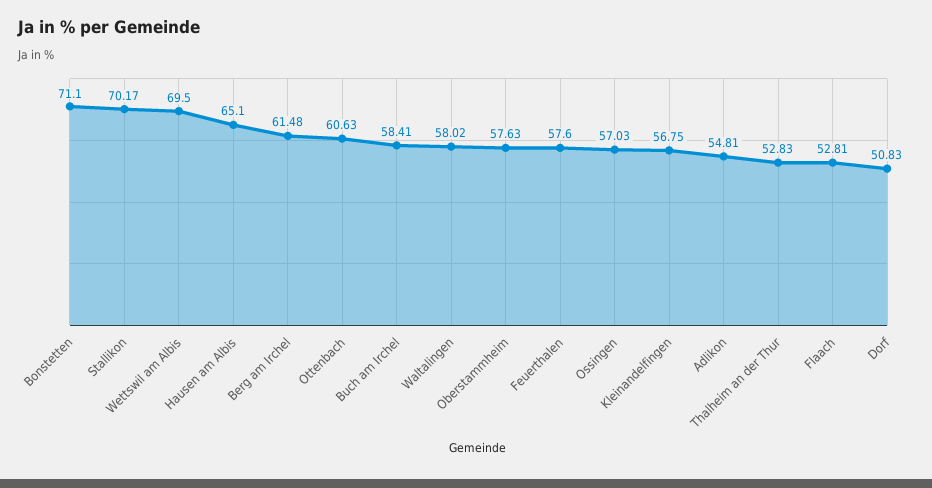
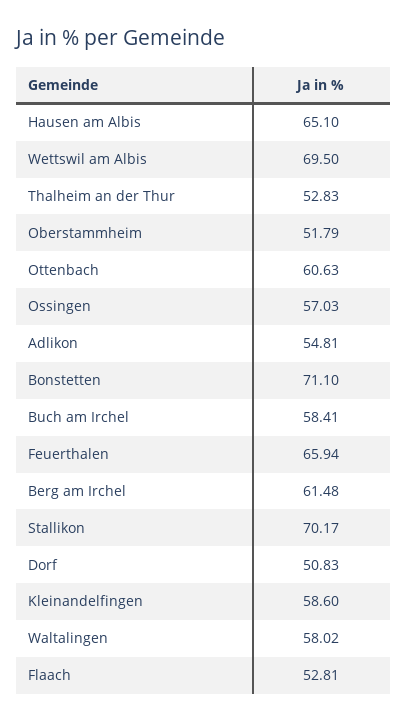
  {
    "Bonstetten": 71.1,
    "Stallikon": 70.17,
    "Wettswil am Albis": 69.5,
    "Hausen am Albis": 65.1,
    "Berg am Irchel": 61.48,
    "Ottenbach": 60.63,
    "Buch am Irchel": 58.41,
    "Waltalingen": 58.02,
-   "Oberstammheim": 57.63,
+   "Oberstammheim": 51.79,
-   "Feuerthalen": 57.6,
+   "Feuerthalen": 65.94,
    "Ossingen": 57.03,
-   "Kleinandelfingen": 56.75,
+   "Kleinandelfingen": 58.6,
    "Adlikon": 54.81,
    "Thalheim an der Thur": 52.83,
    "Flaach": 52.81,
    "Dorf": 50.83
  }

